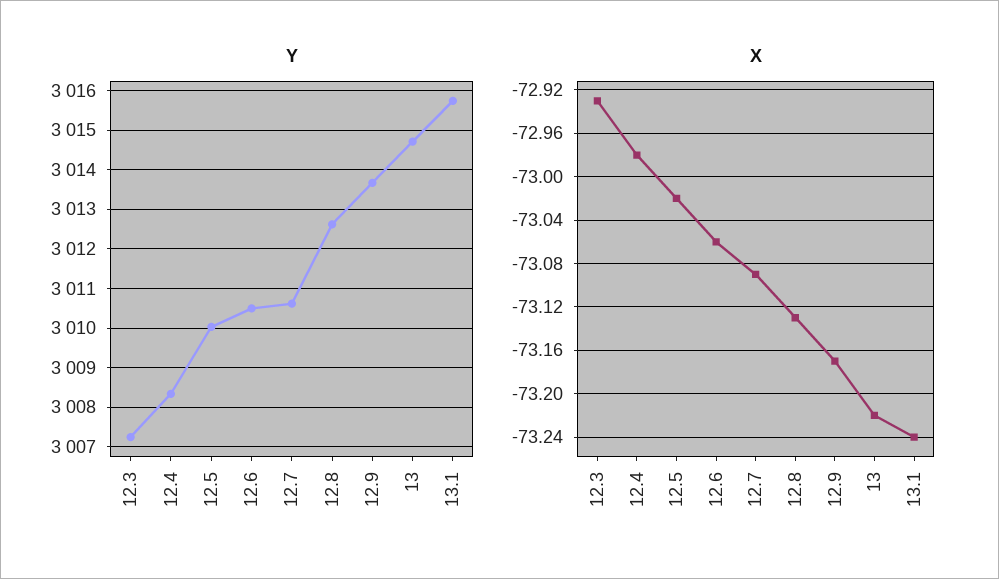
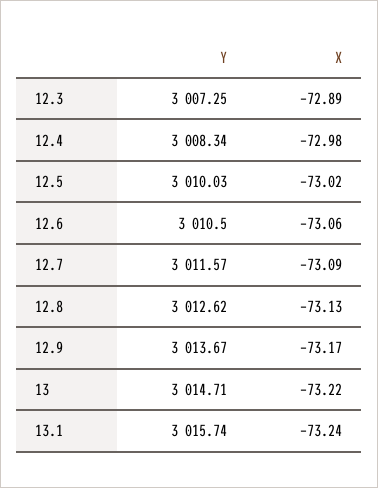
  {
    "Y": {
      "12.3": 3007.25,
      "12.4": 3008.34,
      "12.5": 3010.03,
      "12.6": 3010.5,
-     "12.7": 3010.6,
+     "12.7": 3011.57,
      "12.8": 3012.62,
      "12.9": 3013.67,
      "13": 3014.71,
      "13.1": 3015.74
    },
    "X": {
-     "12.3": -72.93,
+     "12.3": -72.89,
      "12.4": -72.98,
      "12.5": -73.02,
      "12.6": -73.06,
      "12.7": -73.09,
      "12.8": -73.13,
      "12.9": -73.17,
      "13": -73.22,
      "13.1": -73.24
    }
  }

